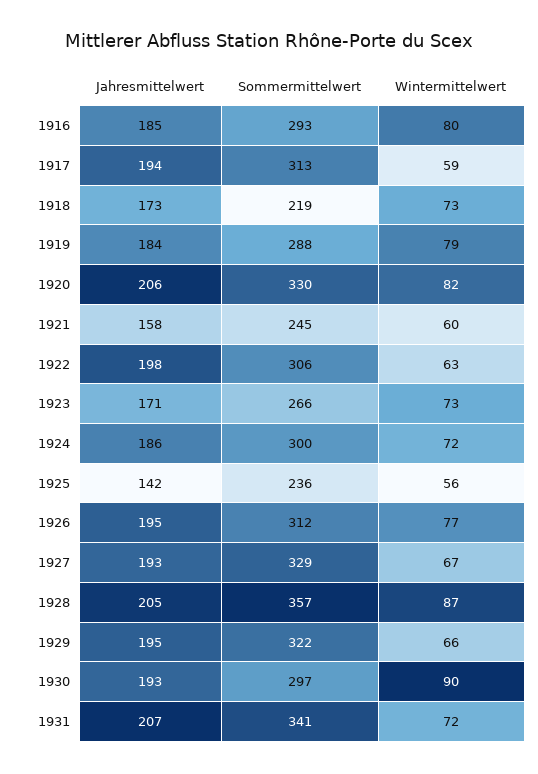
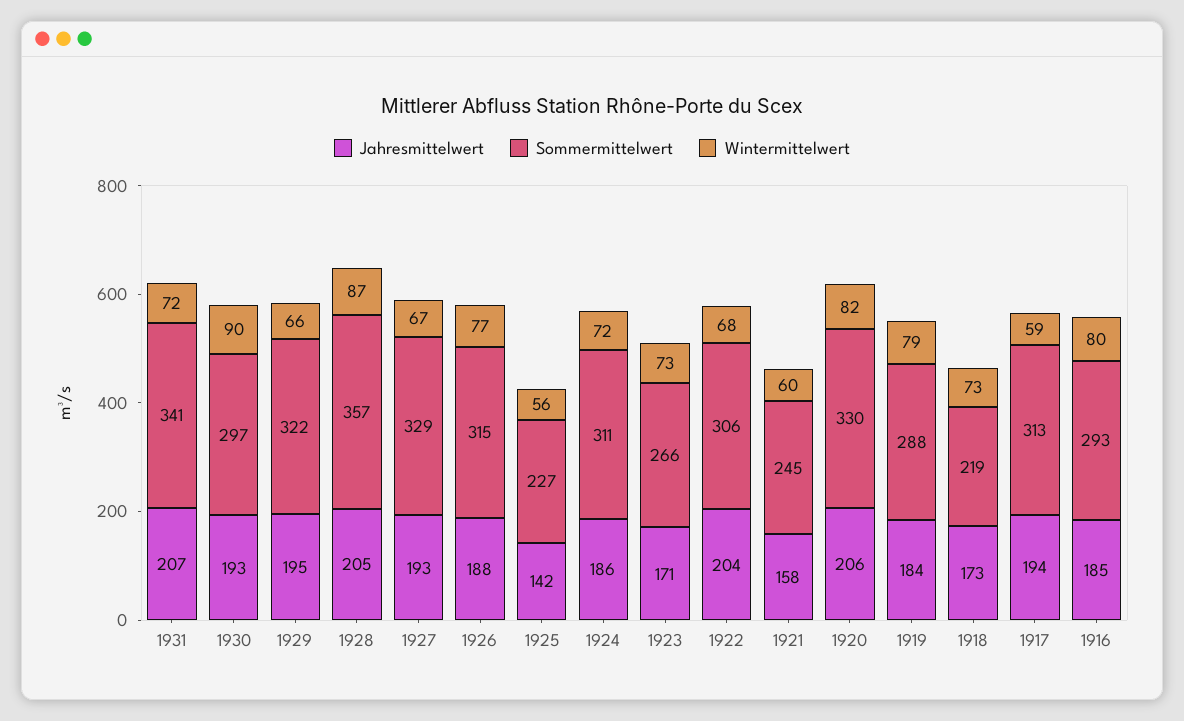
  {
    "Jahresmittelwert": {
      "1916": 185,
      "1917": 194,
      "1918": 173,
      "1919": 184,
      "1920": 206,
      "1921": 158,
-     "1922": 198,
+     "1922": 204,
      "1923": 171,
      "1924": 186,
      "1925": 142,
-     "1926": 195,
+     "1926": 188,
      "1927": 193,
      "1928": 205,
      "1929": 195,
      "1930": 193,
      "1931": 207
    },
    "Sommermittelwert": {
      "1916": 293,
      "1917": 313,
      "1918": 219,
      "1919": 288,
      "1920": 330,
      "1921": 245,
      "1922": 306,
      "1923": 266,
-     "1924": 300,
+     "1924": 311,
-     "1925": 236,
+     "1925": 227,
-     "1926": 312,
+     "1926": 315,
      "1927": 329,
      "1928": 357,
      "1929": 322,
      "1930": 297,
      "1931": 341
    },
    "Wintermittelwert": {
      "1916": 80,
      "1917": 59,
      "1918": 73,
      "1919": 79,
      "1920": 82,
      "1921": 60,
-     "1922": 63,
+     "1922": 68,
      "1923": 73,
      "1924": 72,
      "1925": 56,
      "1926": 77,
      "1927": 67,
      "1928": 87,
      "1929": 66,
      "1930": 90,
      "1931": 72
    }
  }

